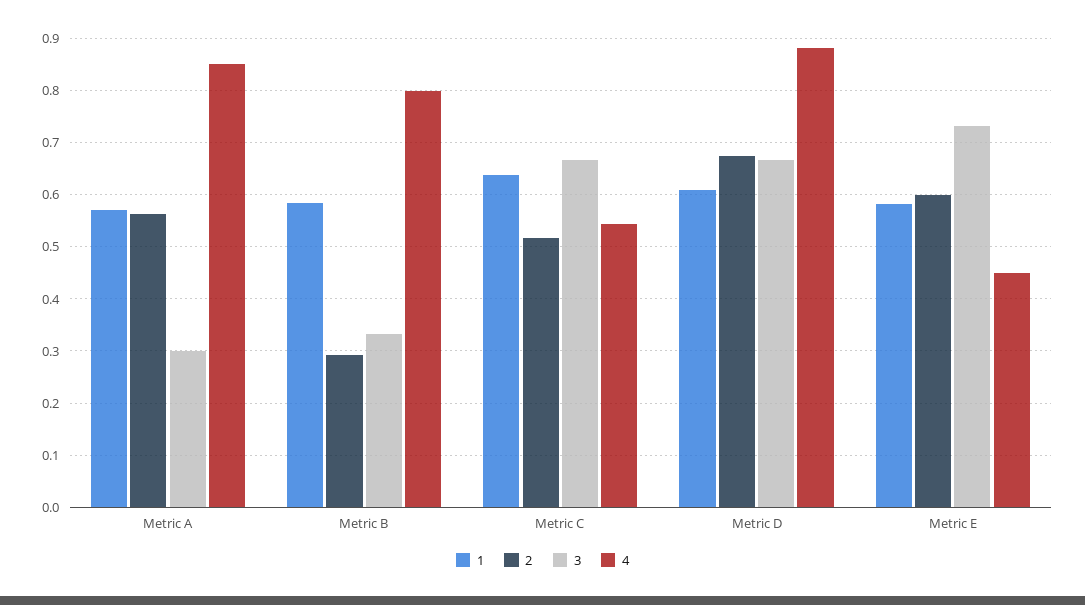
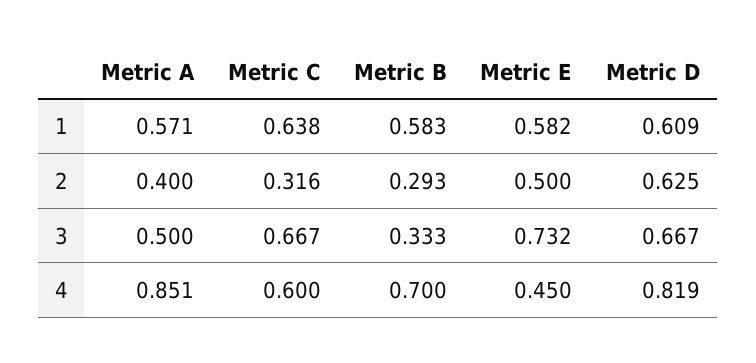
  {
    "1": {
      "Metric A": 0.571,
      "Metric B": 0.583,
      "Metric C": 0.638,
      "Metric D": 0.609,
      "Metric E": 0.582
    },
    "2": {
-     "Metric A": 0.56,
+     "Metric A": 0.4,
      "Metric B": 0.293,
-     "Metric C": 0.52,
+     "Metric C": 0.316,
-     "Metric D": 0.68,
+     "Metric D": 0.625,
-     "Metric E": 0.6
+     "Metric E": 0.5
    },
    "3": {
-     "Metric A": 0.3,
+     "Metric A": 0.5,
      "Metric B": 0.333,
      "Metric C": 0.667,
      "Metric D": 0.667,
      "Metric E": 0.732
    },
    "4": {
      "Metric A": 0.851,
-     "Metric B": 0.8,
+     "Metric B": 0.7,
-     "Metric C": 0.54,
+     "Metric C": 0.6,
-     "Metric D": 0.88,
+     "Metric D": 0.819,
      "Metric E": 0.45
    }
  }

